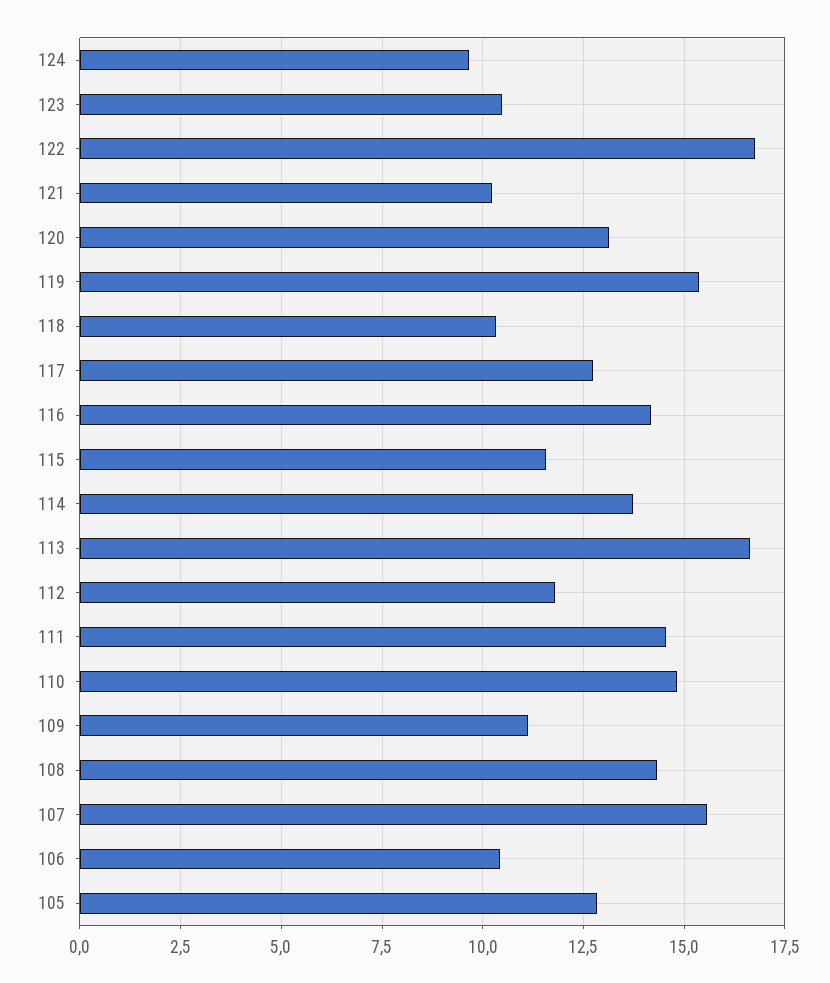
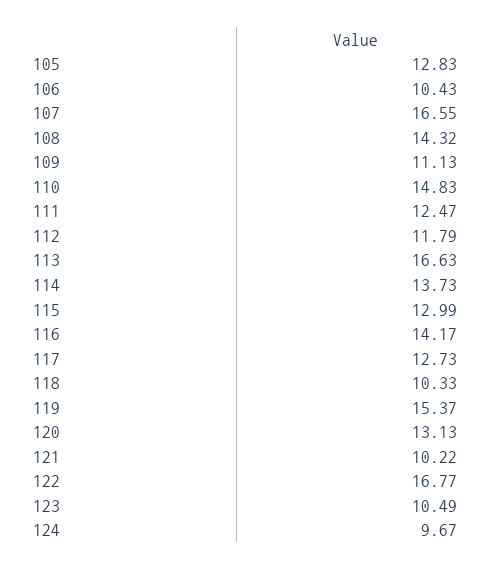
  {
    "124": 9.67,
    "123": 10.49,
    "122": 16.77,
    "121": 10.22,
    "120": 13.13,
    "119": 15.37,
    "118": 10.33,
    "117": 12.73,
    "116": 14.17,
-   "115": 11.5,
+   "115": 12.99,
    "114": 13.73,
    "113": 16.63,
    "112": 11.79,
-   "111": 14.5,
+   "111": 12.47,
    "110": 14.83,
    "109": 11.13,
    "108": 14.32,
-   "107": 15.5,
+   "107": 16.55,
    "106": 10.43,
    "105": 12.83
  }

